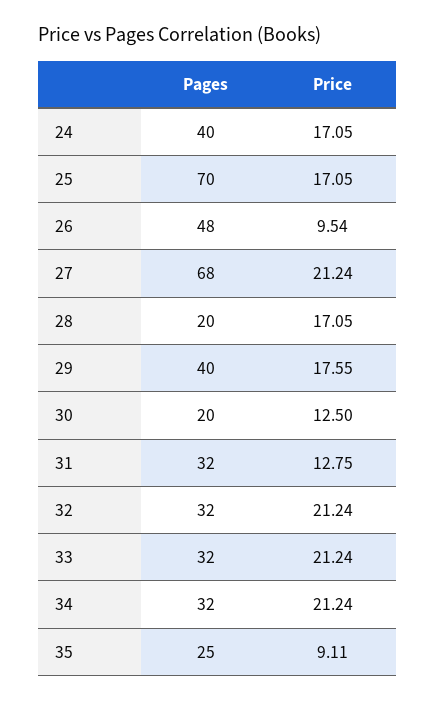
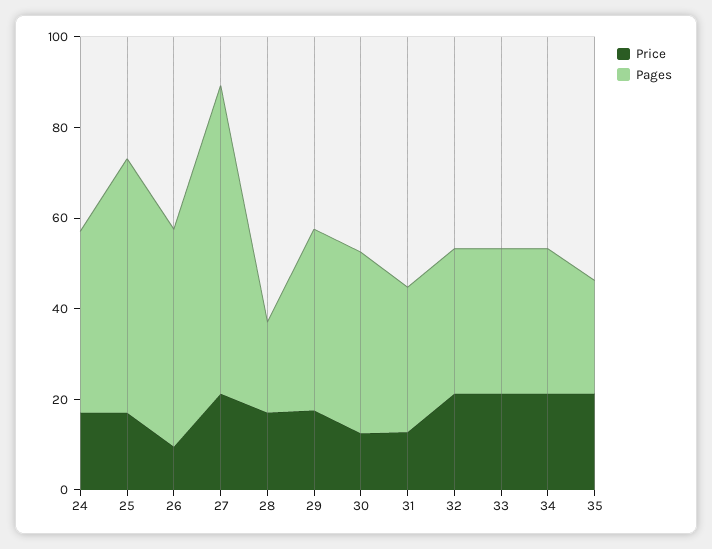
  {
    "Pages": {
      "24": 40,
-     "25": 70,
+     "25": 55,
      "26": 48,
      "27": 68,
      "28": 20,
      "29": 40,
-     "30": 20,
+     "30": 40,
      "31": 32,
      "32": 32,
      "33": 32,
      "34": 32,
      "35": 25
    },
    "Price": {
      "24": 17.05,
      "25": 17.05,
      "26": 9.54,
      "27": 21.24,
      "28": 17.05,
      "29": 17.55,
      "30": 12.5,
      "31": 12.75,
      "32": 21.24,
      "33": 21.24,
      "34": 21.24,
-     "35": 9.11
+     "35": 20
    }
  }

